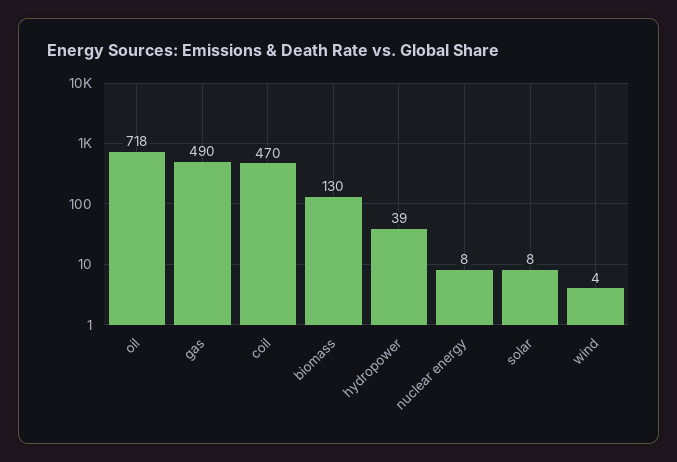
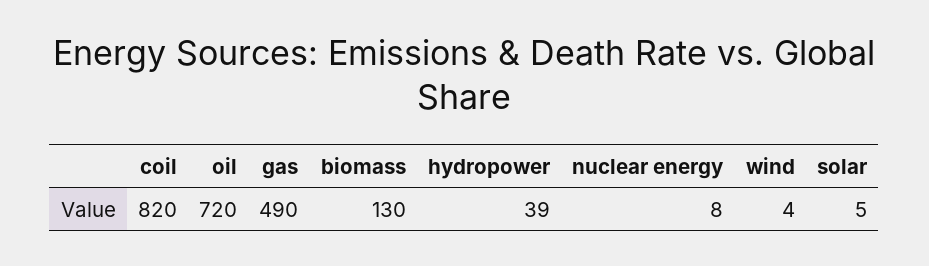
  {
-   "oil": 718,
+   "oil": 720,
    "gas": 490,
-   "coil": 470,
+   "coil": 820,
    "biomass": 130,
    "hydropower": 39,
    "nuclear energy": 8,
-   "solar": 8,
+   "solar": 5,
    "wind": 4
  }

